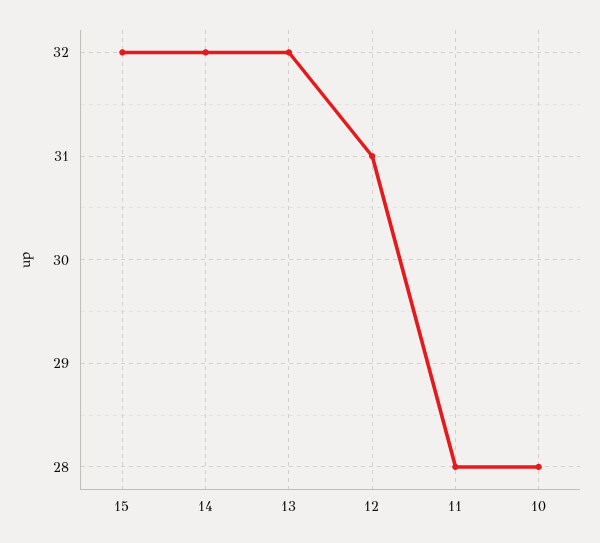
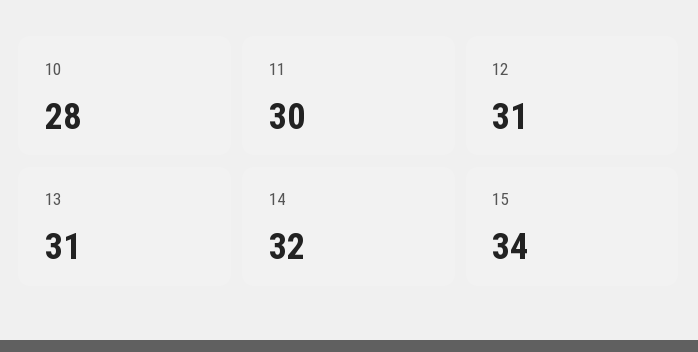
  {
-   "15": 32,
+   "15": 34,
    "14": 32,
-   "13": 32,
+   "13": 31,
    "12": 31,
-   "11": 28,
+   "11": 30,
    "10": 28
  }

